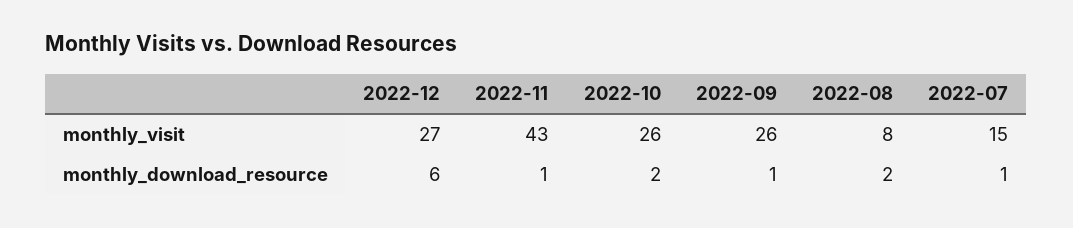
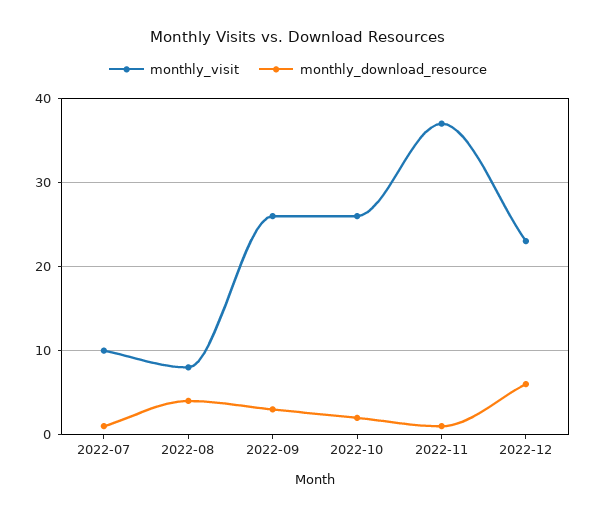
  {
    "monthly_visit": {
-     "2022-12": 27,
+     "2022-12": 23,
-     "2022-11": 43,
+     "2022-11": 37,
      "2022-10": 26,
      "2022-09": 26,
      "2022-08": 8,
-     "2022-07": 15
+     "2022-07": 10
    },
    "monthly_download_resource": {
      "2022-12": 6,
      "2022-11": 1,
      "2022-10": 2,
-     "2022-09": 1,
+     "2022-09": 3,
-     "2022-08": 2,
+     "2022-08": 4,
      "2022-07": 1
    }
  }

